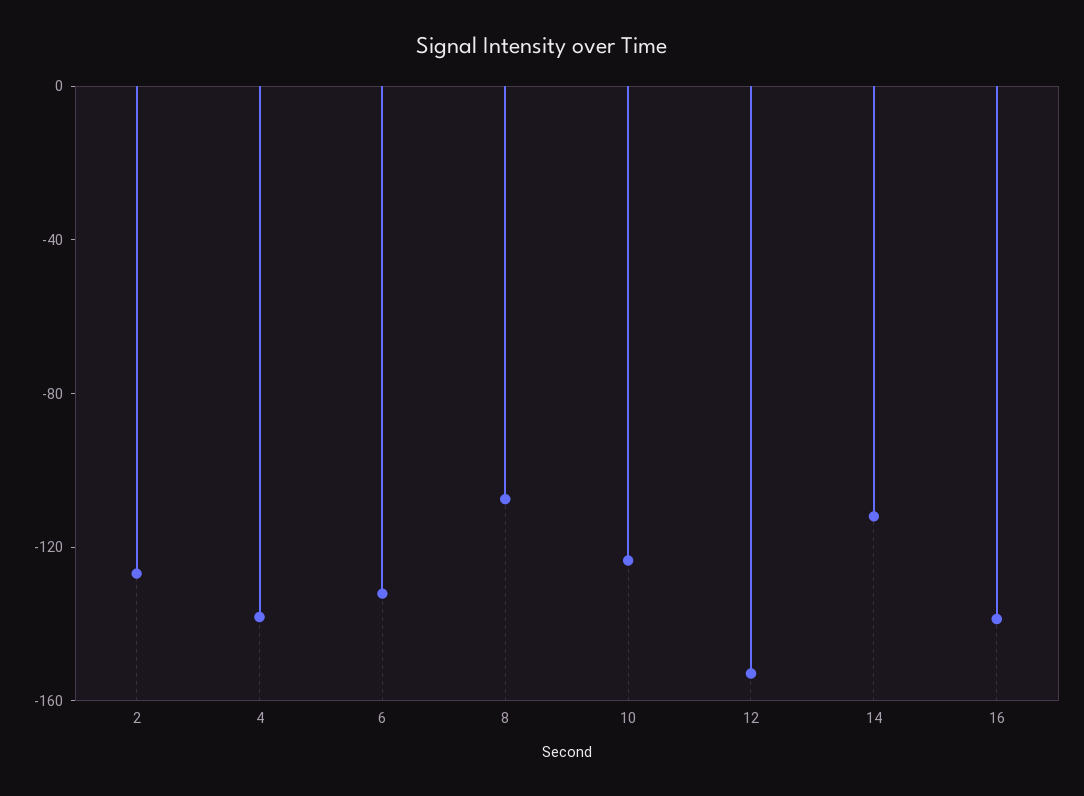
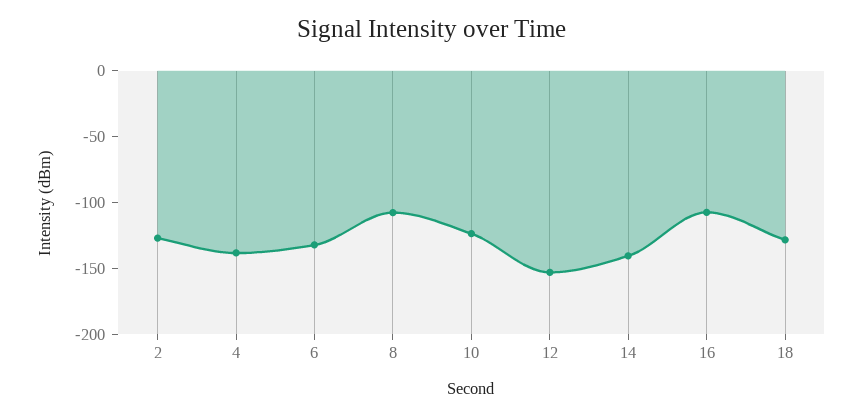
  {
    "2": -130,
    "4": -140,
    "6": -130,
    "8": -110,
    "10": -120,
    "12": -150,
-   "14": -110,
+   "14": -140,
-   "16": -140
+   "16": -110,
+   "18": -130
  }

